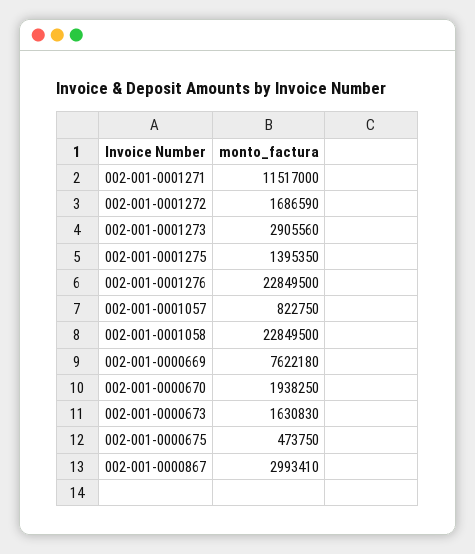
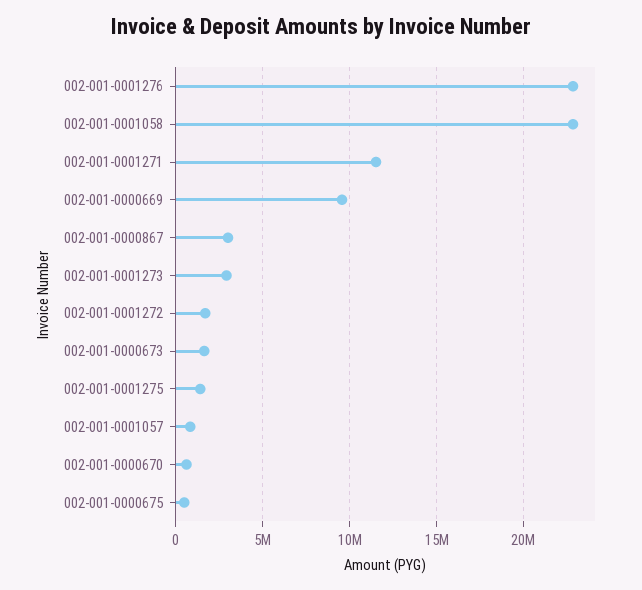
  {
    "002-001-0001271": 11517000,
    "002-001-0001272": 1686590,
    "002-001-0001273": 2905560,
    "002-001-0001275": 1395350,
    "002-001-0001276": 22849500,
    "002-001-0001057": 822750,
    "002-001-0001058": 22849500,
-   "002-001-0000669": 7622180,
+   "002-001-0000669": 9500000,
-   "002-001-0000670": 1938250,
+   "002-001-0000670": 500000,
    "002-001-0000673": 1630830,
    "002-001-0000675": 473750,
    "002-001-0000867": 2993410
  }

